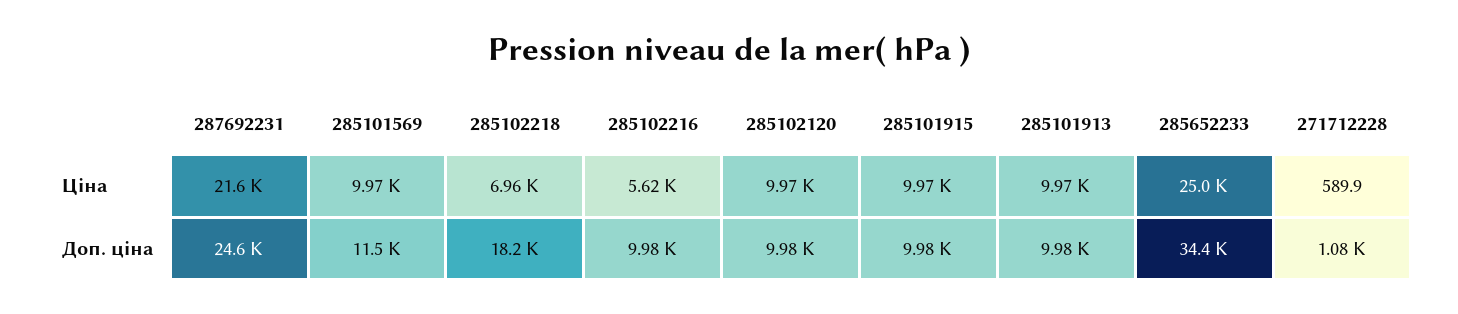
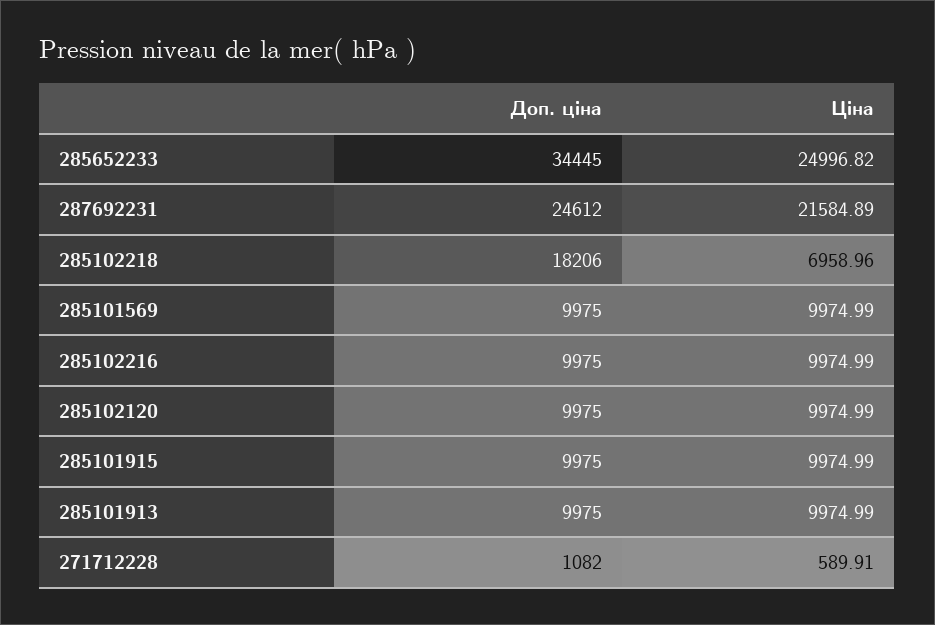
  {
    "287692231": {
      "Ціна": 21584.89,
      "Доп. ціна": 24612
    },
    "285101569": {
      "Ціна": 9974.99,
-     "Доп. ціна": 11500
+     "Доп. ціна": 9975
    },
    "285102218": {
      "Ціна": 6958.96,
      "Доп. ціна": 18206
    },
    "285102216": {
-     "Ціна": 5620,
+     "Ціна": 9974.99,
      "Доп. ціна": 9975
    },
    "285102120": {
      "Ціна": 9974.99,
      "Доп. ціна": 9975
    },
    "285101915": {
      "Ціна": 9974.99,
      "Доп. ціна": 9975
    },
    "285101913": {
      "Ціна": 9974.99,
      "Доп. ціна": 9975
    },
    "285652233": {
      "Ціна": 24996.82,
      "Доп. ціна": 34445
    },
    "271712228": {
      "Ціна": 589.91,
      "Доп. ціна": 1082
    }
  }

